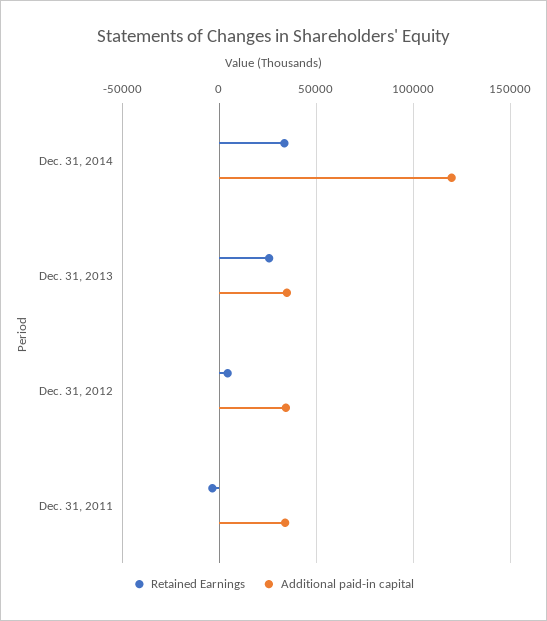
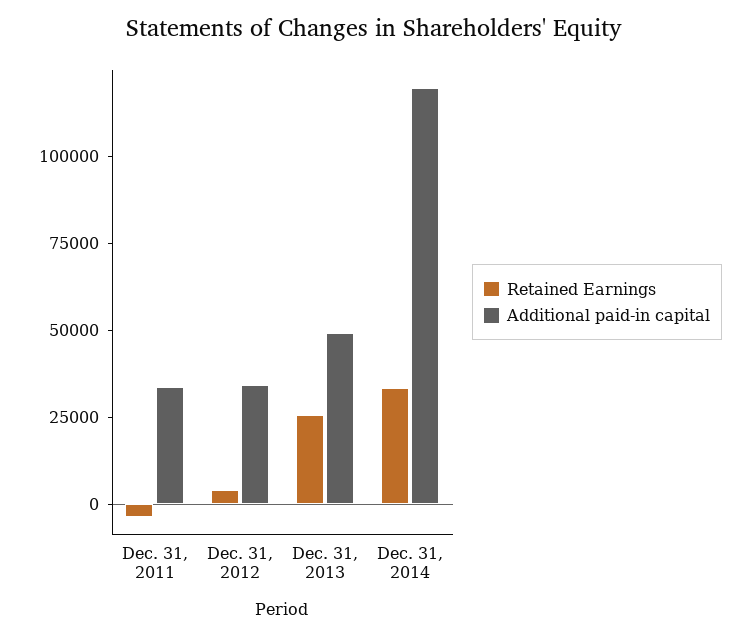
  {
    "Retained Earnings": {
      "Dec. 31, 2014": 35000,
      "Dec. 31, 2013": 25000,
      "Dec. 31, 2012": 5000,
      "Dec. 31, 2011": -5000
    },
    "Additional paid-in capital": {
      "Dec. 31, 2014": 120000,
-     "Dec. 31, 2013": 35000,
+     "Dec. 31, 2013": 50000,
      "Dec. 31, 2012": 35000,
      "Dec. 31, 2011": 35000
    }
  }

